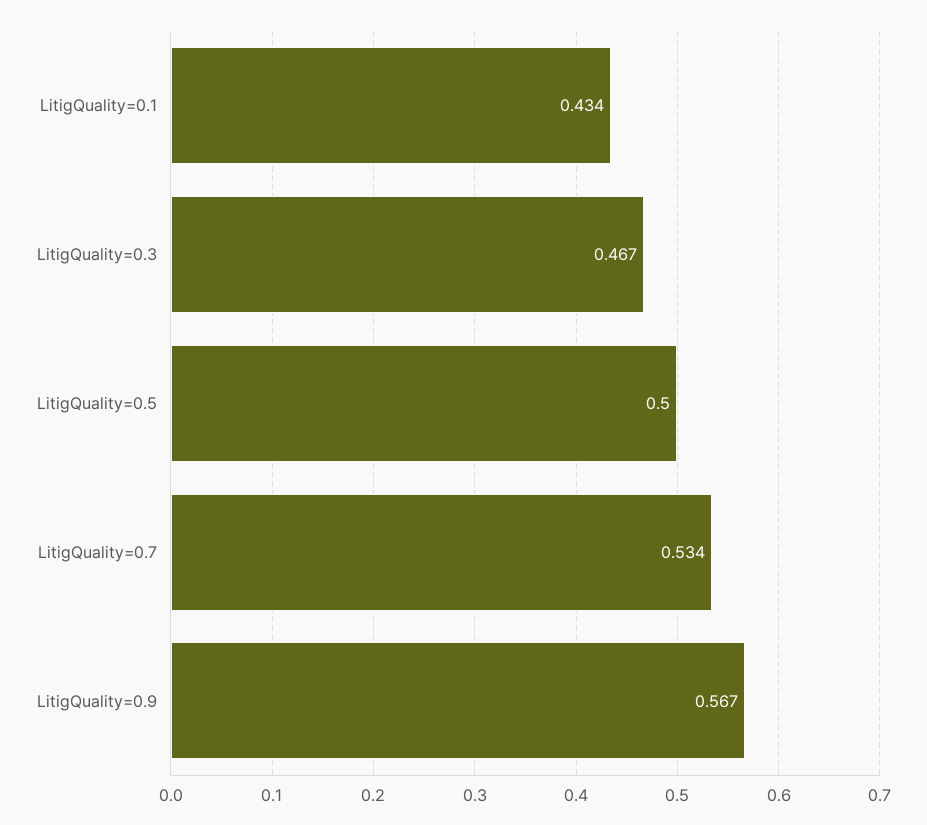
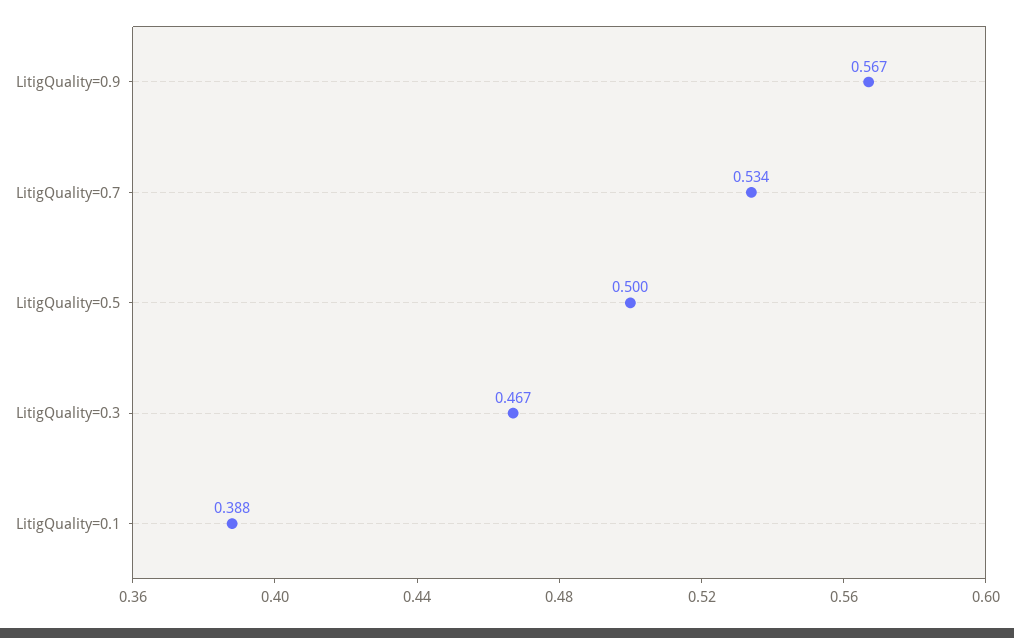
  {
-   "LitigQuality=0.1": 0.434,
+   "LitigQuality=0.1": 0.388,
    "LitigQuality=0.3": 0.467,
    "LitigQuality=0.5": 0.5,
    "LitigQuality=0.7": 0.534,
    "LitigQuality=0.9": 0.567
  }

